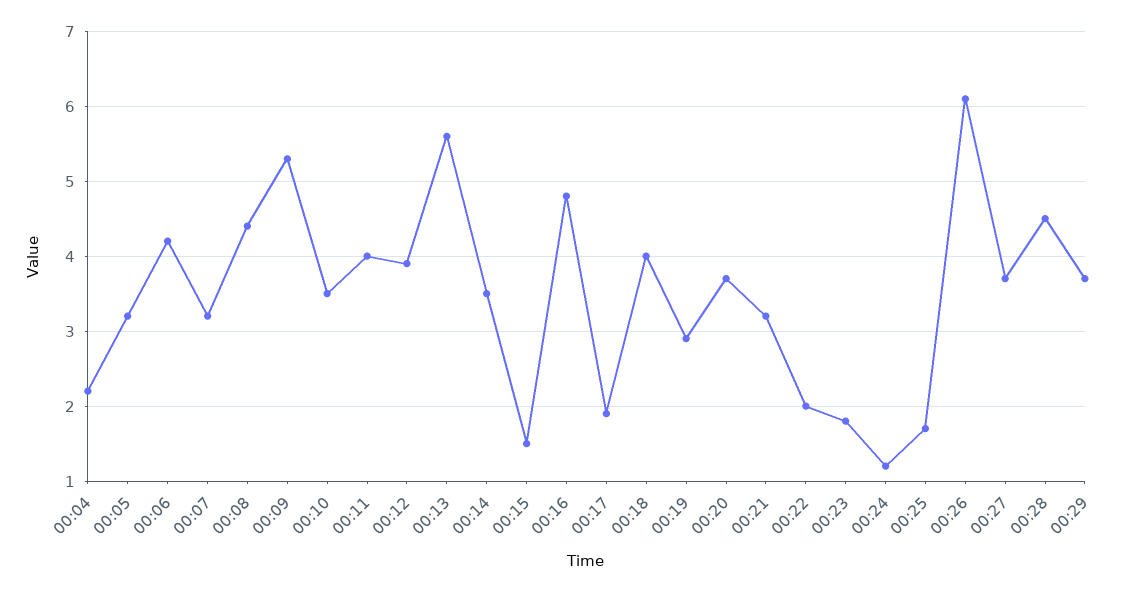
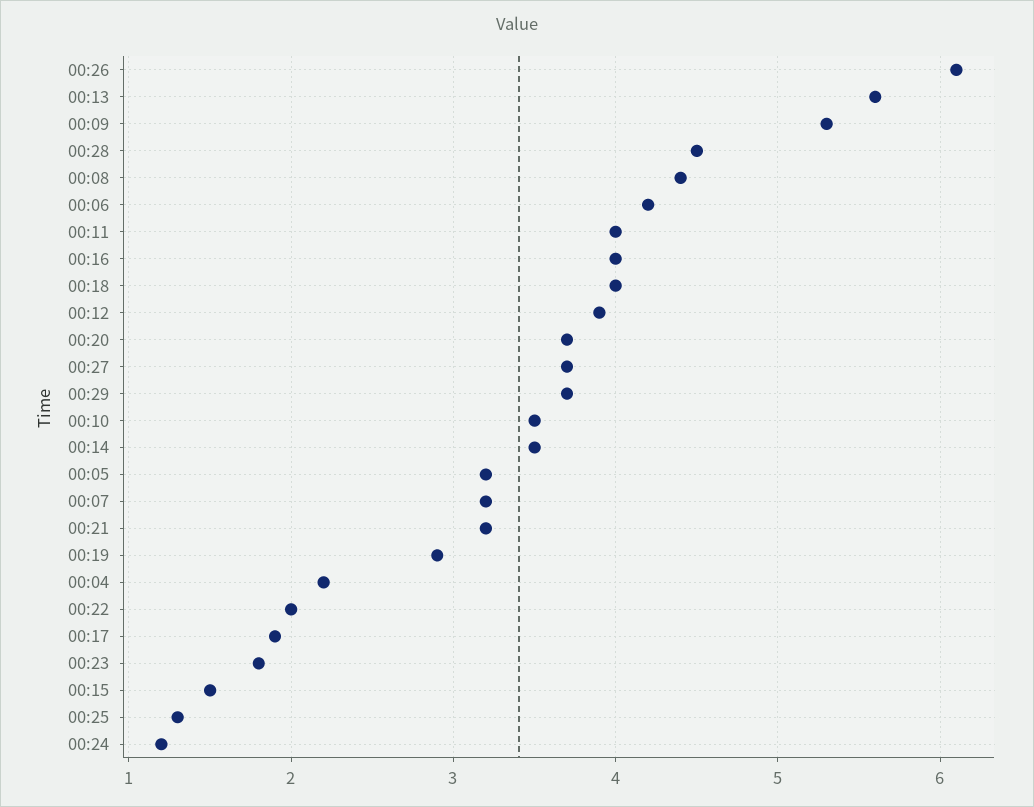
  {
    "00:04": 2.2,
    "00:05": 3.2,
    "00:06": 4.2,
    "00:07": 3.2,
    "00:08": 4.4,
    "00:09": 5.3,
    "00:10": 3.5,
    "00:11": 4,
    "00:12": 3.9,
    "00:13": 5.6,
    "00:14": 3.5,
    "00:15": 1.5,
-   "00:16": 4.8,
+   "00:16": 4,
    "00:17": 1.9,
    "00:18": 4,
    "00:19": 2.9,
    "00:20": 3.7,
    "00:21": 3.2,
    "00:22": 2,
    "00:23": 1.8,
    "00:24": 1.2,
-   "00:25": 1.7,
+   "00:25": 1.3,
    "00:26": 6.1,
    "00:27": 3.7,
    "00:28": 4.5,
    "00:29": 3.7
  }

